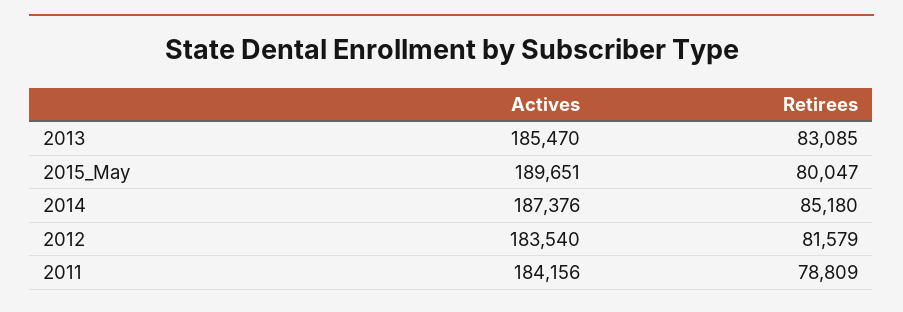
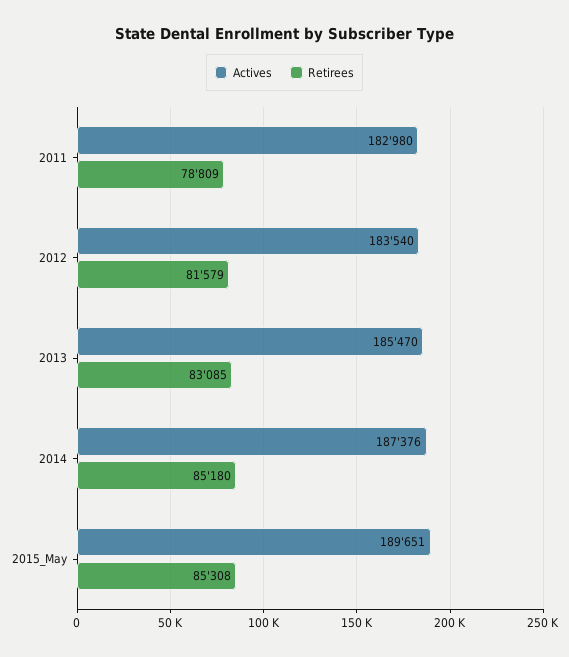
  {
    "Actives": {
      "2013": 185470,
      "2015_May": 189651,
      "2014": 187376,
      "2012": 183540,
-     "2011": 184156
+     "2011": 182980
    },
    "Retirees": {
      "2013": 83085,
-     "2015_May": 80047,
+     "2015_May": 85308,
      "2014": 85180,
      "2012": 81579,
      "2011": 78809
    }
  }

